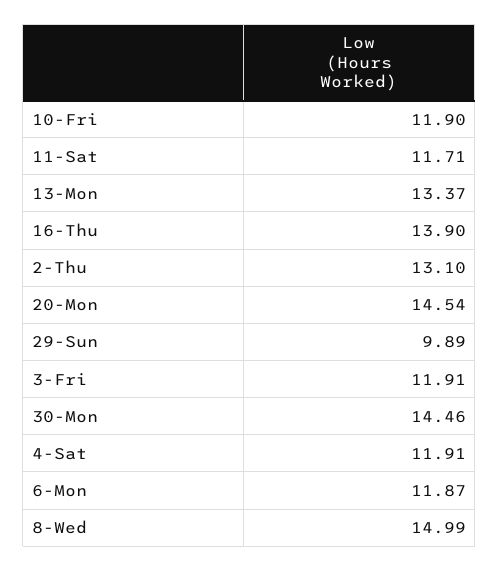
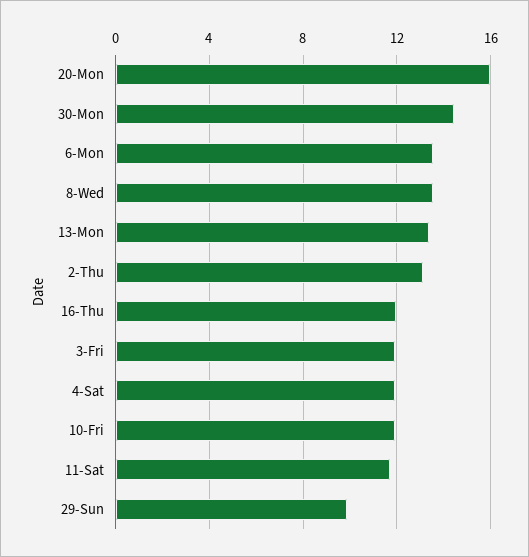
  {
    "10-Fri": 11.9,
    "11-Sat": 11.71,
    "13-Mon": 13.37,
-   "16-Thu": 13.9,
+   "16-Thu": 12,
    "2-Thu": 13.1,
-   "20-Mon": 14.54,
+   "20-Mon": 16,
    "29-Sun": 9.89,
    "3-Fri": 11.91,
    "30-Mon": 14.46,
    "4-Sat": 11.91,
-   "6-Mon": 11.87,
+   "6-Mon": 13.5,
-   "8-Wed": 14.99
+   "8-Wed": 13.5
  }

